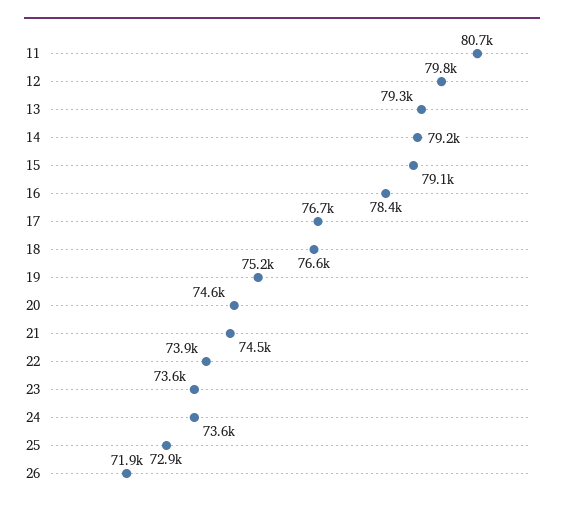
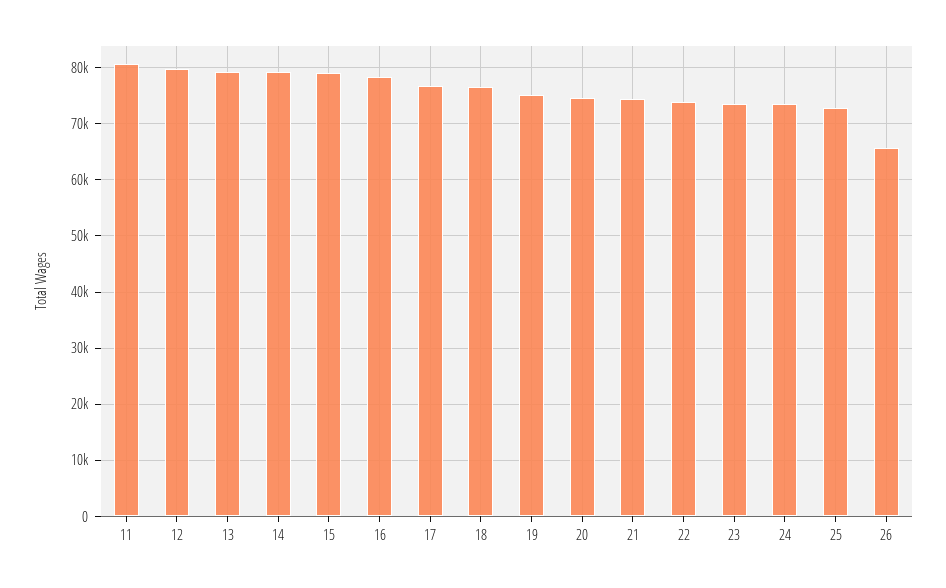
  {
    "11": 80700,
    "12": 79800,
    "13": 79300,
    "14": 79200,
    "15": 79100,
    "16": 78400,
    "17": 76700,
    "18": 76600,
    "19": 75200,
    "20": 74600,
    "21": 74500,
    "22": 73900,
    "23": 73600,
    "24": 73600,
    "25": 72900,
-   "26": 71900
+   "26": 66000
  }

